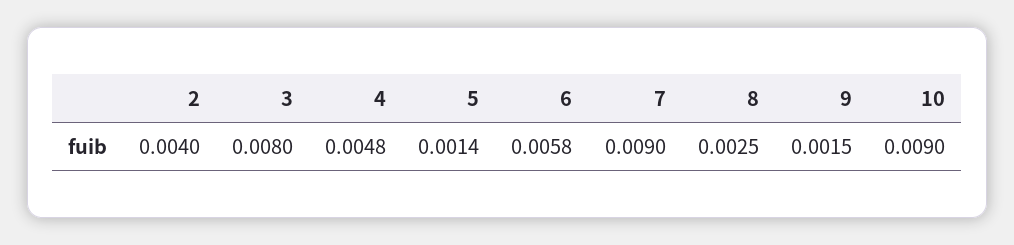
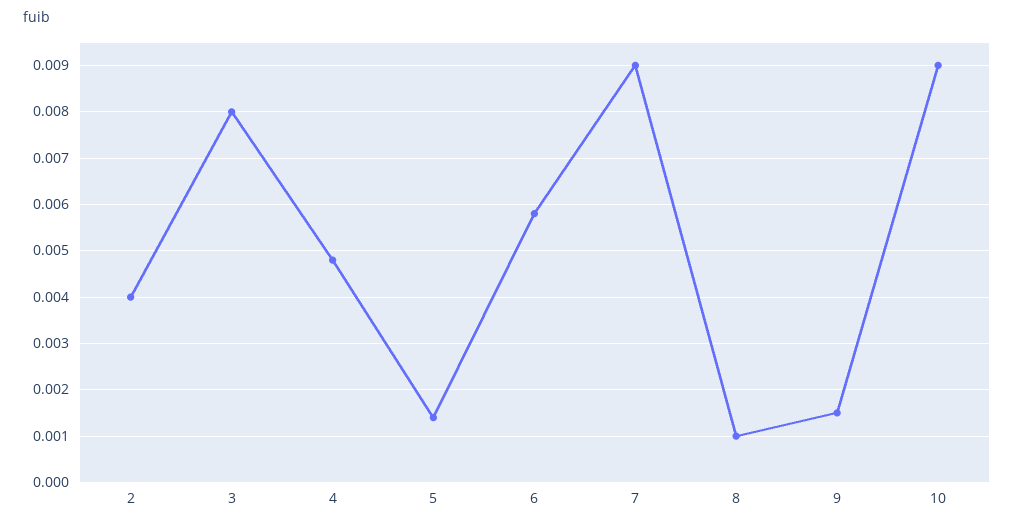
  {
    "2": 0.004,
    "3": 0.008,
    "4": 0.0048,
    "5": 0.0014,
    "6": 0.0058,
    "7": 0.009,
-   "8": 0.0025,
+   "8": 0.001,
    "9": 0.0015,
    "10": 0.009
  }

